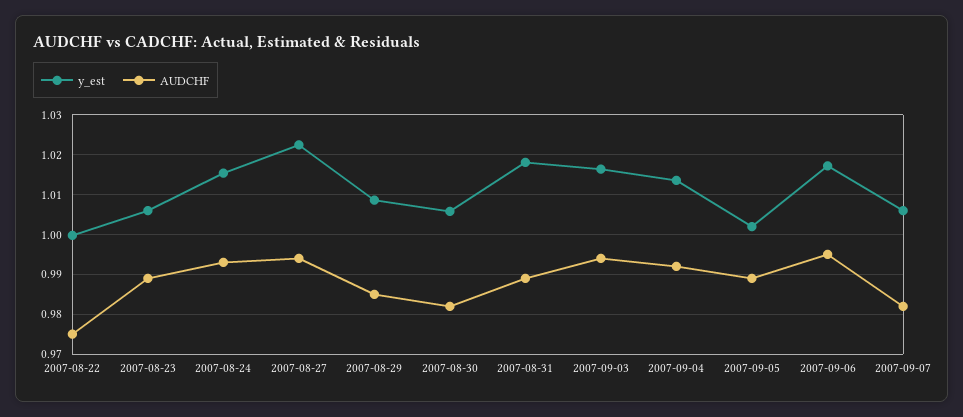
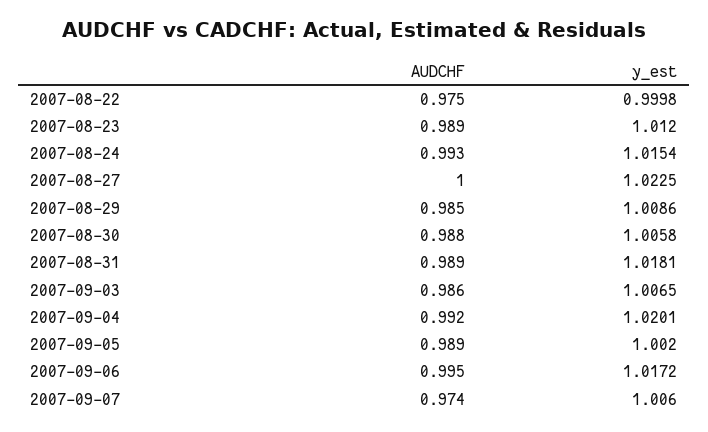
  {
    "y_est": {
      "2007-08-22": 0.9998,
-     "2007-08-23": 1.006,
+     "2007-08-23": 1.012,
      "2007-08-24": 1.0154,
      "2007-08-27": 1.0225,
      "2007-08-29": 1.0086,
      "2007-08-30": 1.0058,
      "2007-08-31": 1.0181,
-     "2007-09-03": 1.016,
+     "2007-09-03": 1.0065,
-     "2007-09-04": 1.014,
+     "2007-09-04": 1.0201,
      "2007-09-05": 1.002,
      "2007-09-06": 1.0172,
      "2007-09-07": 1.006
    },
    "AUDCHF": {
      "2007-08-22": 0.975,
      "2007-08-23": 0.989,
      "2007-08-24": 0.993,
-     "2007-08-27": 0.994,
+     "2007-08-27": 1,
      "2007-08-29": 0.985,
-     "2007-08-30": 0.982,
+     "2007-08-30": 0.988,
      "2007-08-31": 0.989,
-     "2007-09-03": 0.994,
+     "2007-09-03": 0.986,
      "2007-09-04": 0.992,
      "2007-09-05": 0.989,
      "2007-09-06": 0.995,
-     "2007-09-07": 0.982
+     "2007-09-07": 0.974
    }
  }

